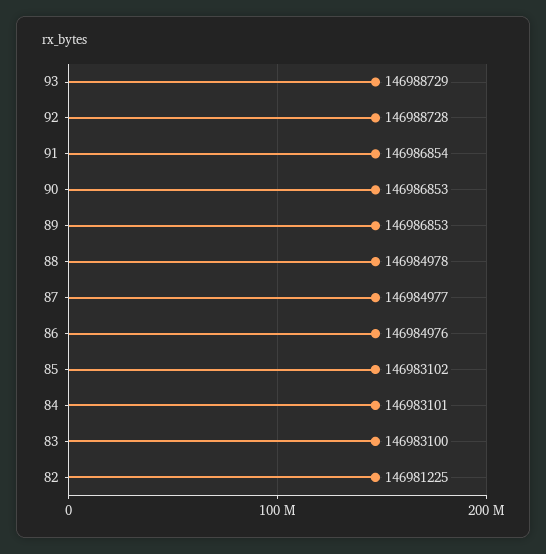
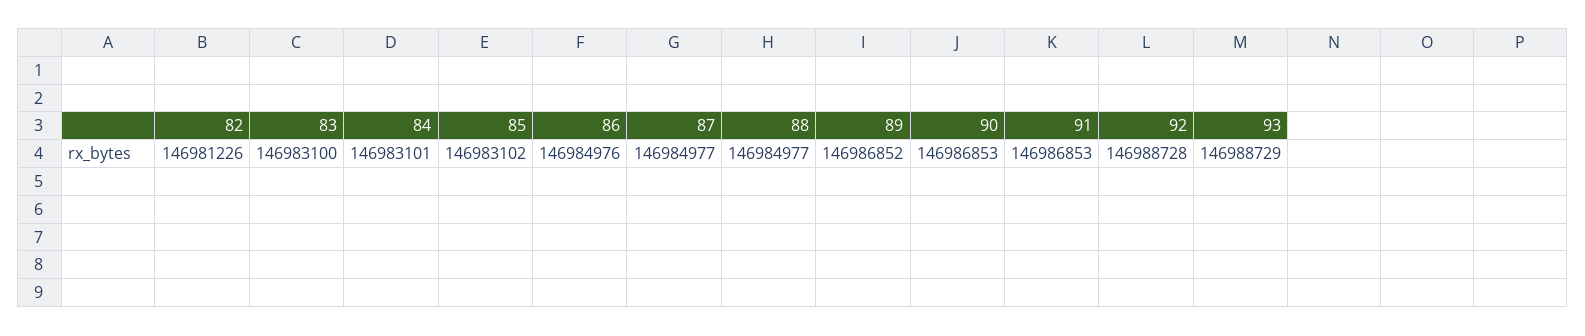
  {
    "93": 146988729,
    "92": 146988728,
-   "91": 146986854,
+   "91": 146986853,
    "90": 146986853,
-   "89": 146986853,
+   "89": 146986852,
-   "88": 146984978,
+   "88": 146984977,
    "87": 146984977,
    "86": 146984976,
    "85": 146983102,
    "84": 146983101,
    "83": 146983100,
-   "82": 146981225
+   "82": 146981226
  }

